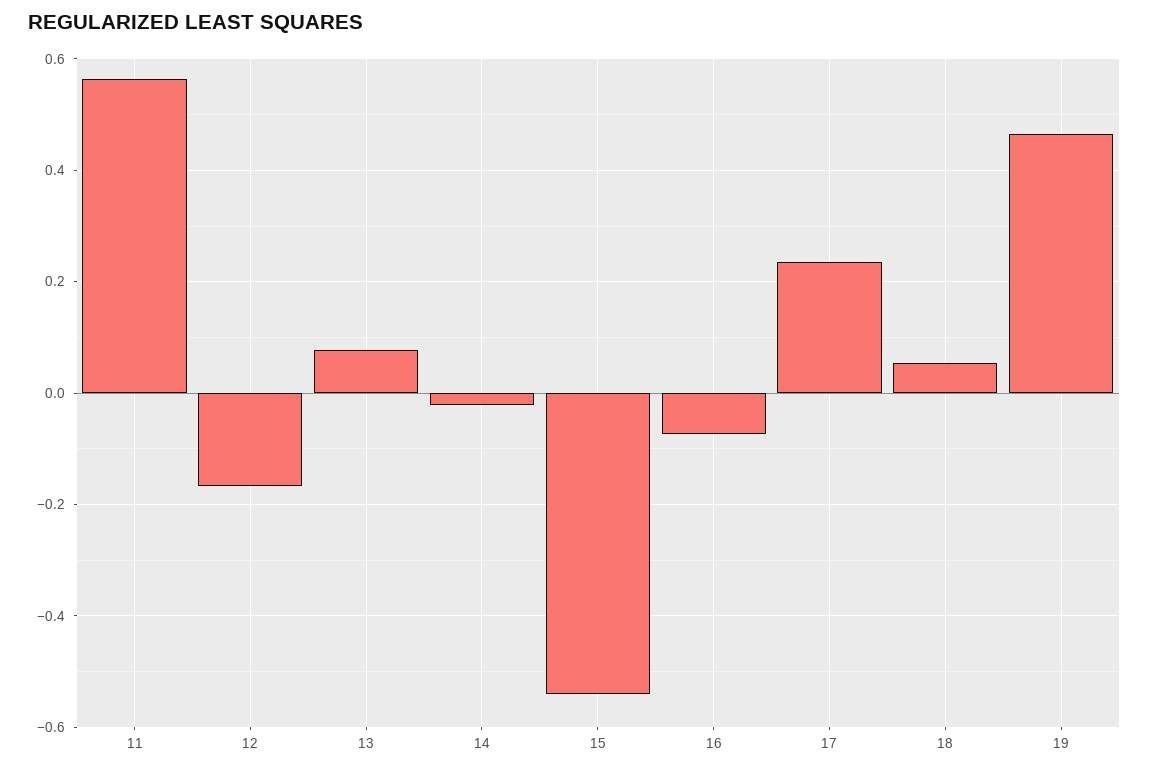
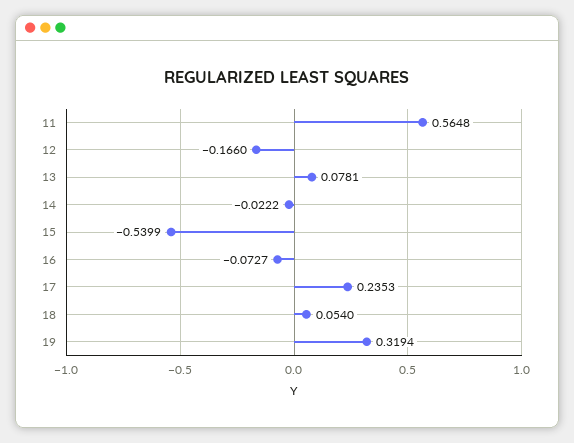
  {
    "11": 0.5648,
    "12": -0.166,
    "13": 0.0781,
    "14": -0.0222,
    "15": -0.5399,
    "16": -0.0727,
    "17": 0.2353,
    "18": 0.054,
-   "19": 0.46
+   "19": 0.3194
  }

